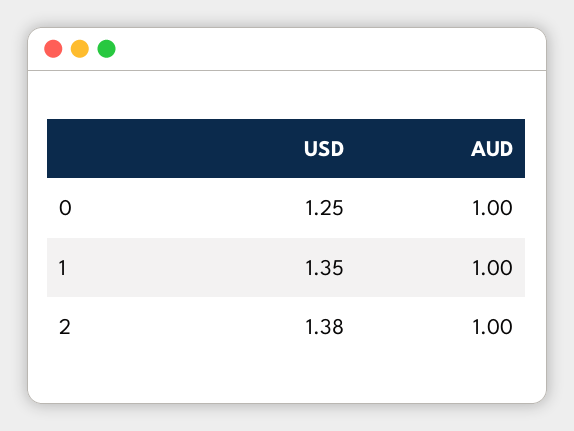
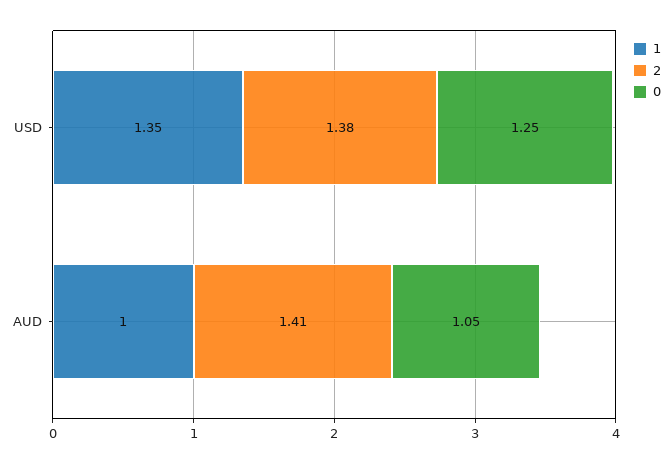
  {
    "0": {
      "USD": 1.25,
-     "AUD": 1
+     "AUD": 1.05
    },
    "1": {
      "USD": 1.35,
      "AUD": 1
    },
    "2": {
      "USD": 1.38,
-     "AUD": 1
+     "AUD": 1.41
    }
  }

